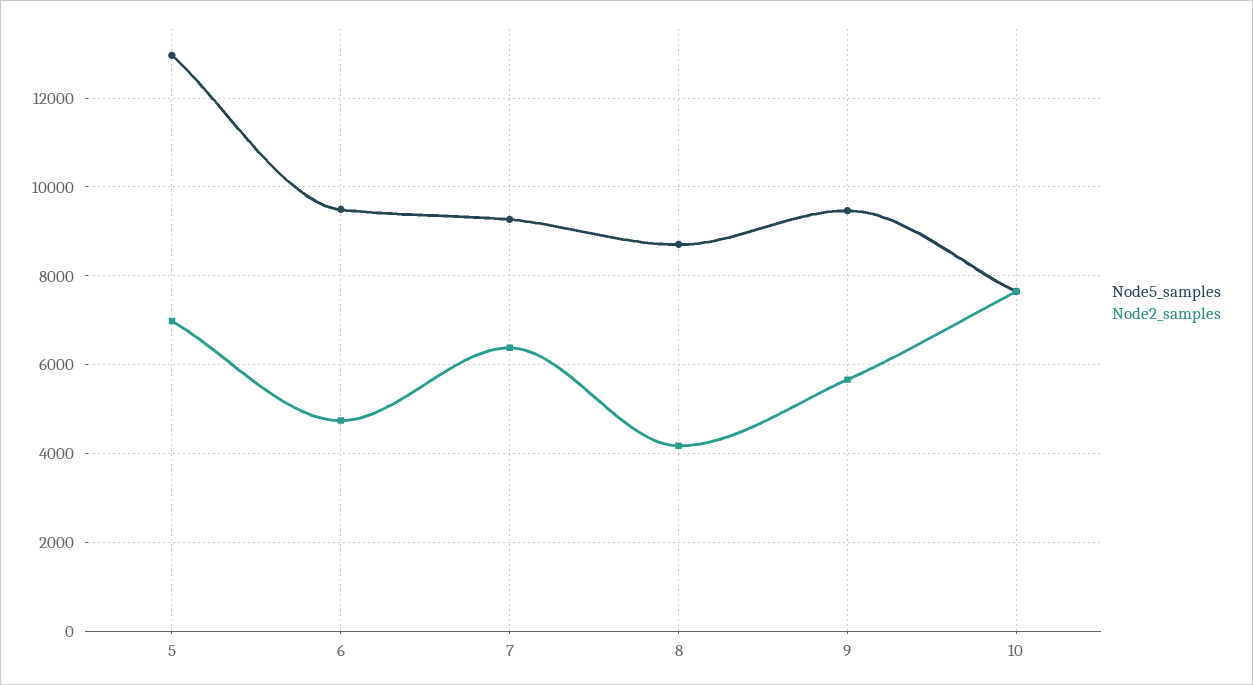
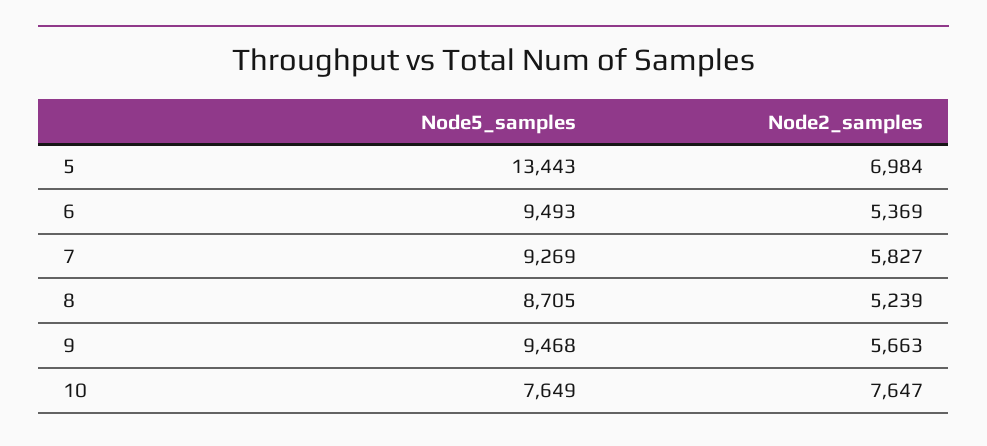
  {
    "Node5_samples": {
-     "5": 13000,
+     "5": 13443,
      "6": 9493,
      "7": 9269,
      "8": 8705,
      "9": 9468,
      "10": 7649
    },
    "Node2_samples": {
      "5": 6984,
-     "6": 4800,
+     "6": 5369,
-     "7": 6400,
+     "7": 5827,
-     "8": 4200,
+     "8": 5239,
      "9": 5663,
      "10": 7647
    }
  }

